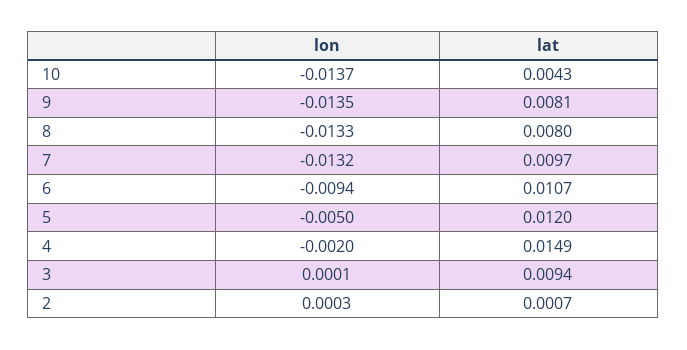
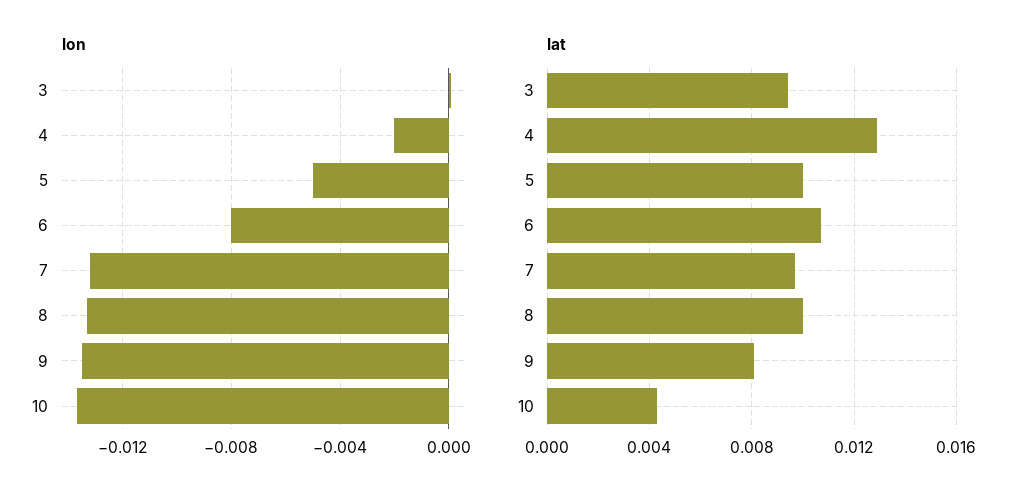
  {
    "lon": {
      "10": -0.0137,
      "9": -0.0135,
      "8": -0.0133,
      "7": -0.0132,
-     "6": -0.0094,
+     "6": -0.008,
      "5": -0.005,
      "4": -0.002,
-     "3": 0.0001,
+     "3": 0.0001
-     "2": 0.0003
    },
    "lat": {
      "10": 0.0043,
      "9": 0.0081,
-     "8": 0.008,
+     "8": 0.01,
      "7": 0.0097,
      "6": 0.0107,
-     "5": 0.012,
+     "5": 0.01,
-     "4": 0.0149,
+     "4": 0.013,
-     "3": 0.0094,
+     "3": 0.0094
-     "2": 0.0007
    }
  }

